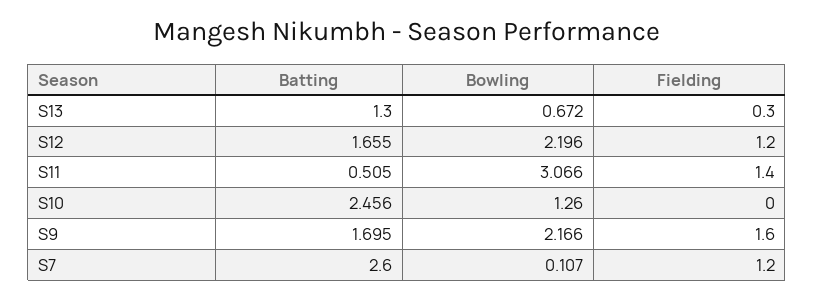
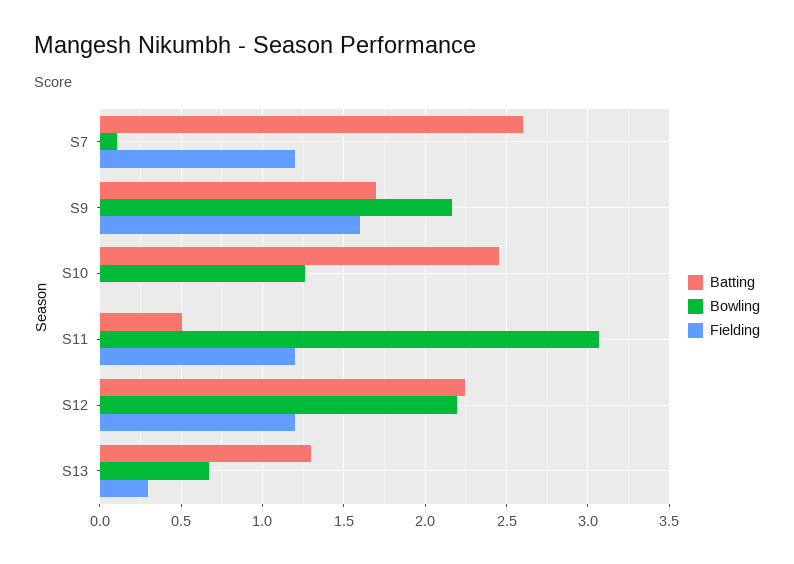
  {
    "Batting": {
      "S13": 1.3,
-     "S12": 1.655,
+     "S12": 2.25,
      "S11": 0.505,
      "S10": 2.456,
      "S9": 1.695,
      "S7": 2.6
    },
    "Bowling": {
      "S13": 0.672,
      "S12": 2.196,
      "S11": 3.066,
      "S10": 1.26,
      "S9": 2.166,
      "S7": 0.107
    },
    "Fielding": {
      "S13": 0.3,
      "S12": 1.2,
-     "S11": 1.4,
+     "S11": 1.2,
      "S10": 0,
      "S9": 1.6,
      "S7": 1.2
    }
  }

